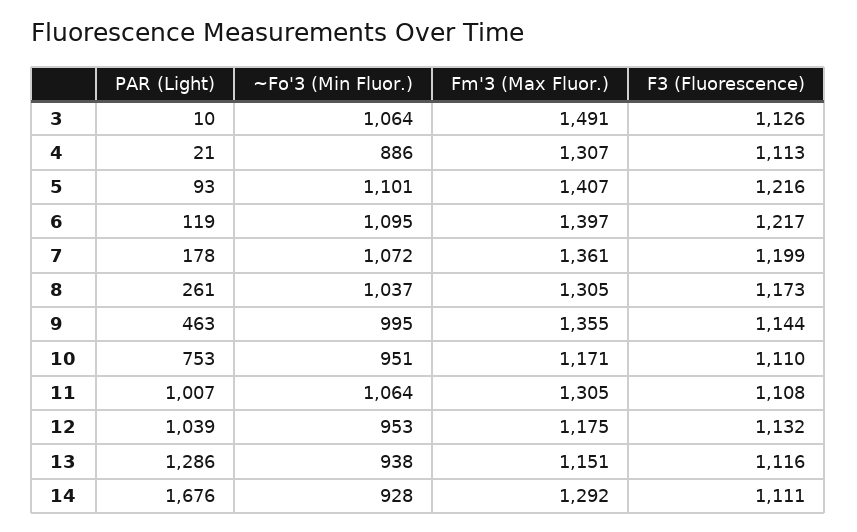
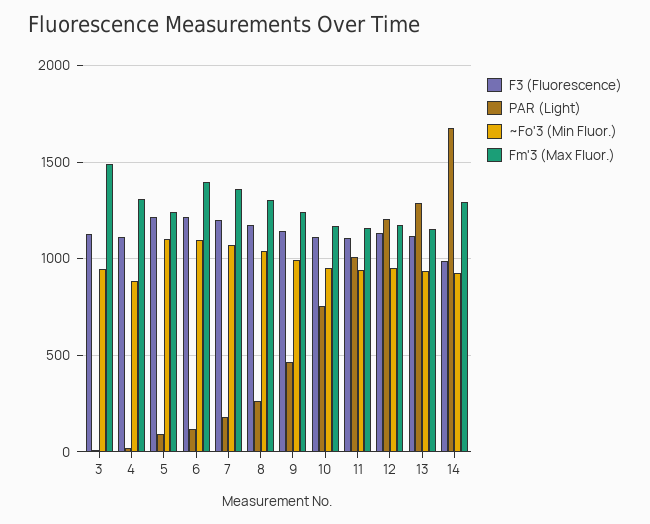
  {
    "PAR (Light)": {
      "3": 10,
      "4": 21,
      "5": 93,
      "6": 119,
      "7": 178,
      "8": 261,
      "9": 463,
      "10": 753,
      "11": 1007,
-     "12": 1039,
+     "12": 1200,
      "13": 1286,
      "14": 1676
    },
    "~Fo'3 (Min Fluor.)": {
-     "3": 1064,
+     "3": 950,
      "4": 886,
      "5": 1101,
      "6": 1095,
      "7": 1072,
      "8": 1037,
      "9": 995,
      "10": 951,
-     "11": 1064,
+     "11": 950,
      "12": 953,
      "13": 938,
      "14": 928
    },
    "Fm'3 (Max Fluor.)": {
      "3": 1491,
      "4": 1307,
-     "5": 1407,
+     "5": 1250,
      "6": 1397,
      "7": 1361,
      "8": 1305,
-     "9": 1355,
+     "9": 1250,
      "10": 1171,
-     "11": 1305,
+     "11": 1150,
      "12": 1175,
      "13": 1151,
      "14": 1292
    },
    "F3 (Fluorescence)": {
      "3": 1126,
      "4": 1113,
      "5": 1216,
      "6": 1217,
      "7": 1199,
      "8": 1173,
      "9": 1144,
      "10": 1110,
      "11": 1108,
      "12": 1132,
      "13": 1116,
-     "14": 1111
+     "14": 1000
    }
  }

